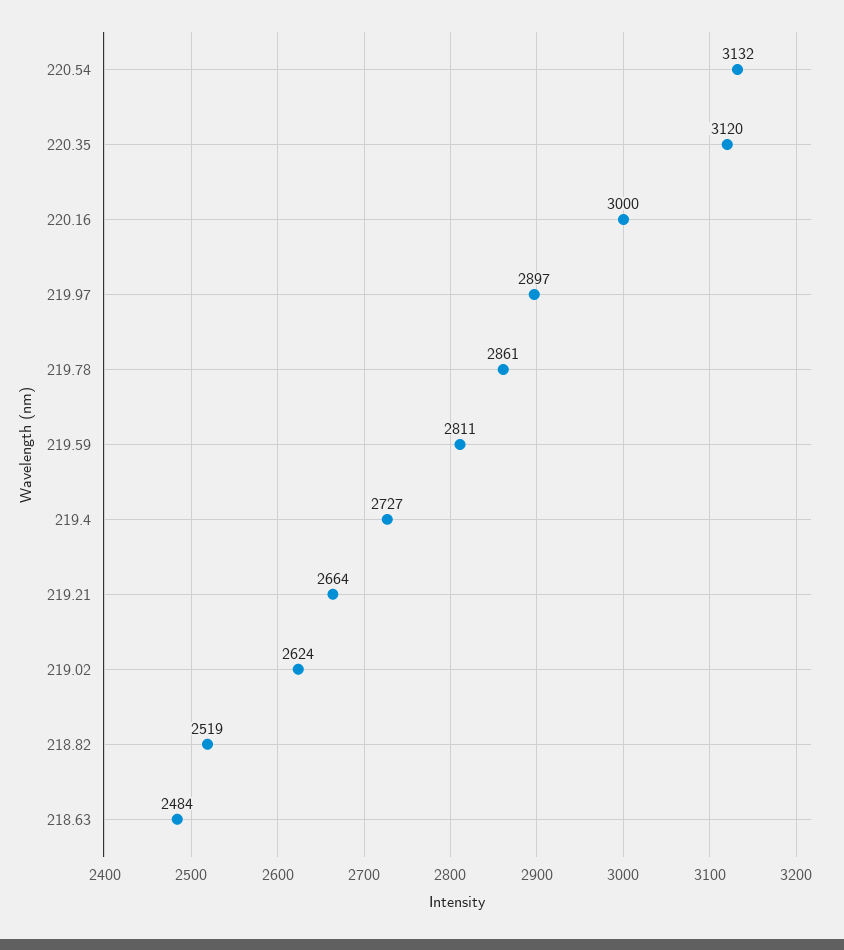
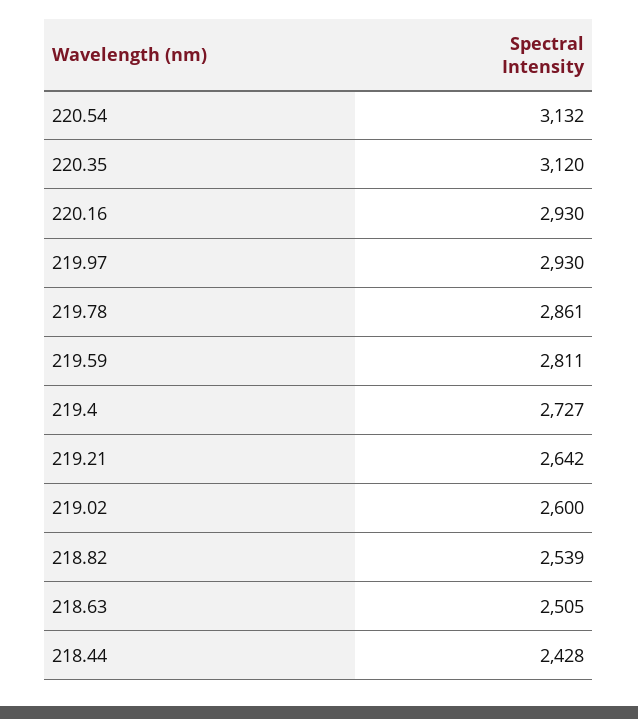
  {
    "220.54": 3132,
    "220.35": 3120,
-   "220.16": 3000,
+   "220.16": 2930,
-   "219.97": 2897,
+   "219.97": 2930,
    "219.78": 2861,
    "219.59": 2811,
    "219.4": 2727,
-   "219.21": 2664,
+   "219.21": 2642,
-   "219.02": 2624,
+   "219.02": 2600,
-   "218.82": 2519,
+   "218.82": 2539,
-   "218.63": 2484
+   "218.63": 2505,
+   "218.44": 2428
  }

